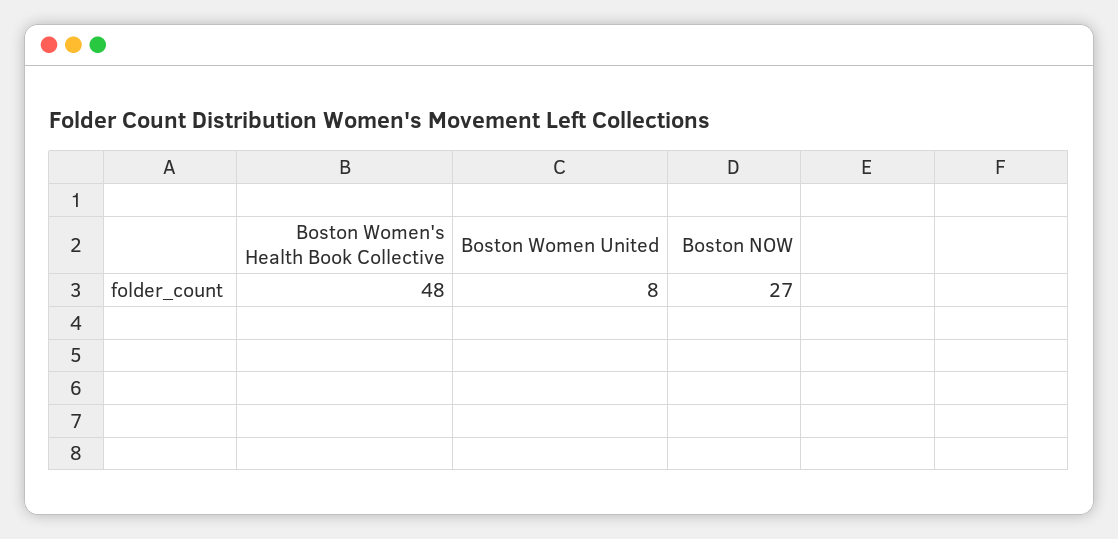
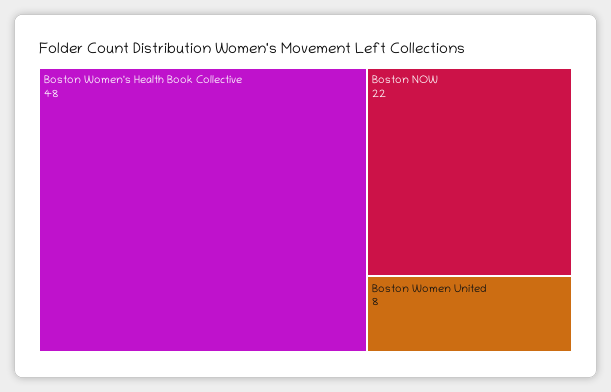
  {
    "Boston Women's Health Book Collective": 48,
    "Boston Women United": 8,
-   "Boston NOW": 27
+   "Boston NOW": 22
  }

